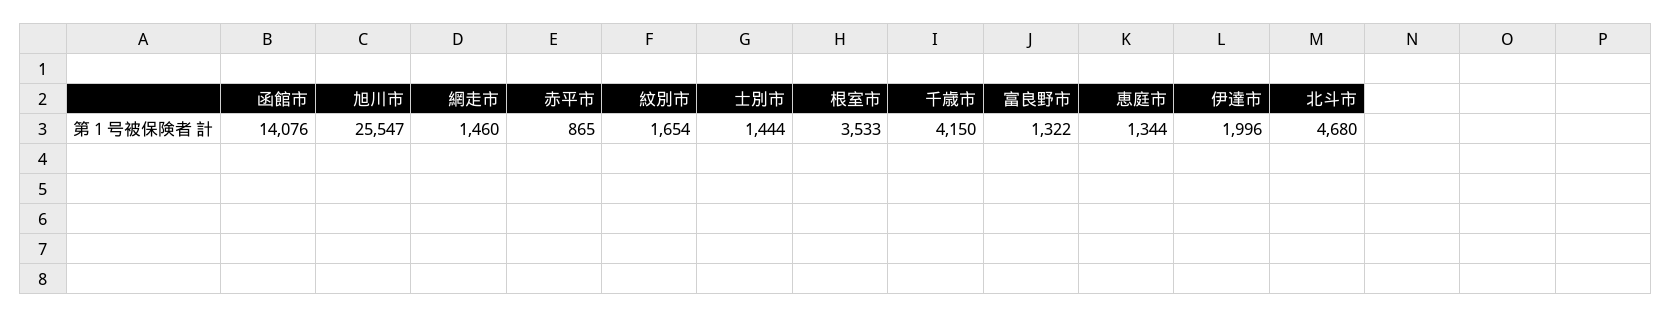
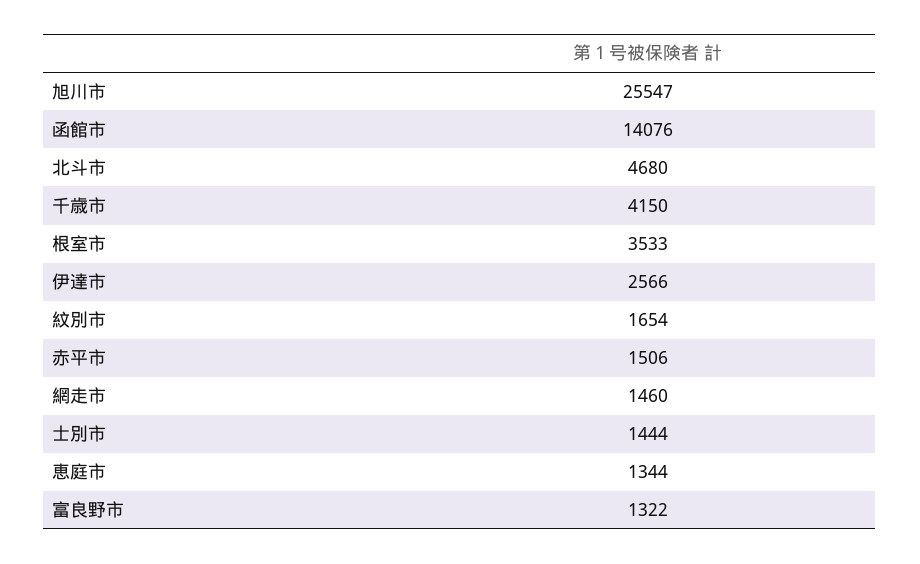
  {
    "函館市": 14076,
    "旭川市": 25547,
    "網走市": 1460,
-   "赤平市": 865,
+   "赤平市": 1506,
    "紋別市": 1654,
    "士別市": 1444,
    "根室市": 3533,
    "千歳市": 4150,
    "富良野市": 1322,
    "恵庭市": 1344,
-   "伊達市": 1996,
+   "伊達市": 2566,
    "北斗市": 4680
  }

